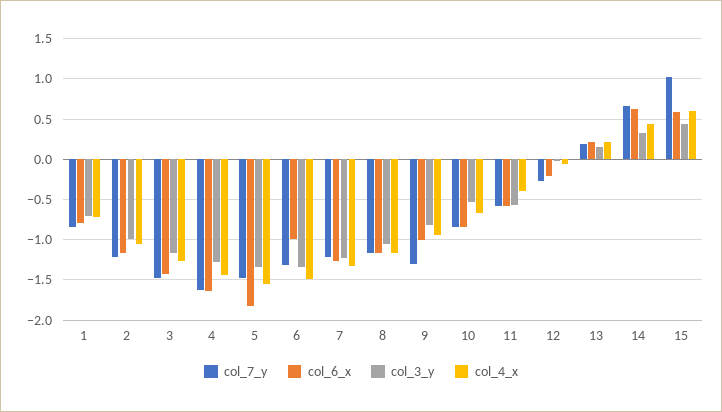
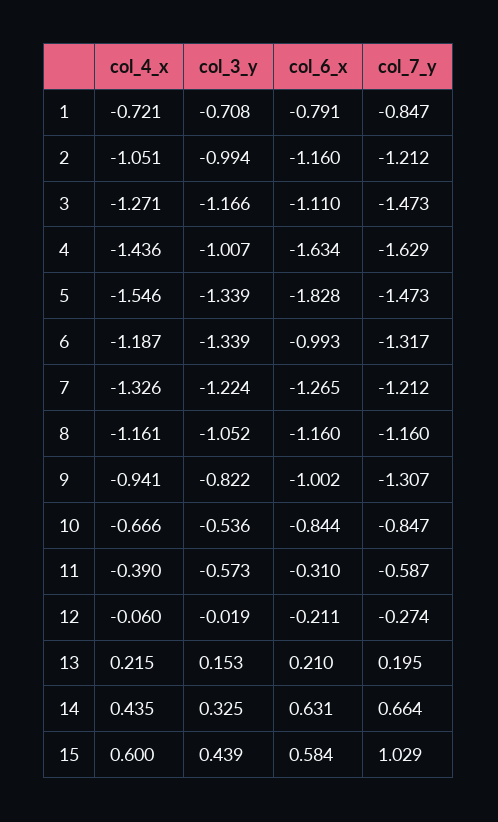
  {
    "col_7_y": {
      "1": -0.847,
      "2": -1.212,
      "3": -1.473,
      "4": -1.629,
      "5": -1.473,
      "6": -1.317,
      "7": -1.212,
      "8": -1.16,
      "9": -1.307,
      "10": -0.847,
      "11": -0.587,
      "12": -0.274,
      "13": 0.195,
      "14": 0.664,
      "15": 1.029
    },
    "col_6_x": {
      "1": -0.791,
      "2": -1.16,
-     "3": -1.4,
+     "3": -1.11,
      "4": -1.634,
      "5": -1.828,
      "6": -0.993,
      "7": -1.265,
      "8": -1.16,
      "9": -1.002,
      "10": -0.844,
-     "11": -0.6,
+     "11": -0.31,
      "12": -0.211,
      "13": 0.21,
      "14": 0.631,
      "15": 0.584
    },
    "col_3_y": {
      "1": -0.708,
      "2": -0.994,
      "3": -1.166,
-     "4": -1.3,
+     "4": -1.007,
      "5": -1.339,
      "6": -1.339,
      "7": -1.224,
      "8": -1.052,
      "9": -0.822,
      "10": -0.536,
      "11": -0.573,
      "12": -0.019,
      "13": 0.153,
      "14": 0.325,
      "15": 0.439
    },
    "col_4_x": {
      "1": -0.721,
      "2": -1.051,
      "3": -1.271,
      "4": -1.436,
      "5": -1.546,
-     "6": -1.5,
+     "6": -1.187,
      "7": -1.326,
      "8": -1.161,
      "9": -0.941,
      "10": -0.666,
      "11": -0.39,
      "12": -0.06,
      "13": 0.215,
      "14": 0.435,
      "15": 0.6
    }
  }

